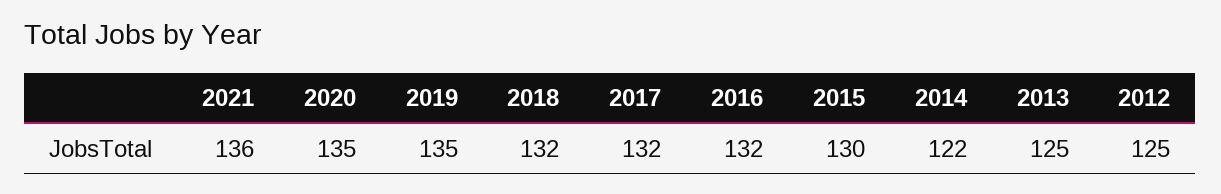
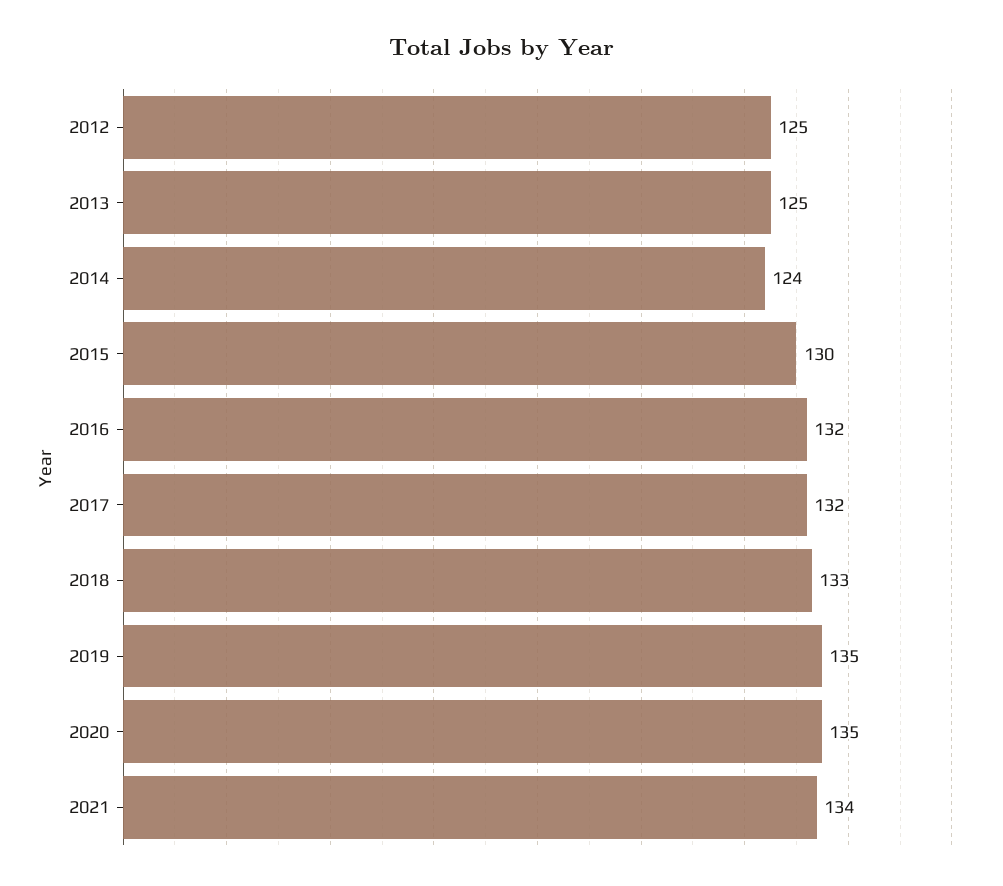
  {
-   "2021": 136,
+   "2021": 134,
    "2020": 135,
    "2019": 135,
-   "2018": 132,
+   "2018": 133,
    "2017": 132,
    "2016": 132,
    "2015": 130,
-   "2014": 122,
+   "2014": 124,
    "2013": 125,
    "2012": 125
  }

